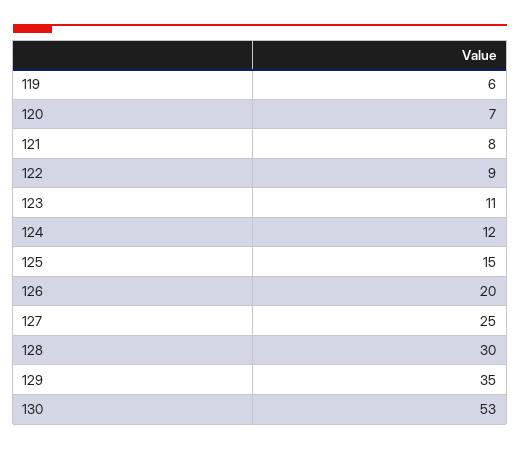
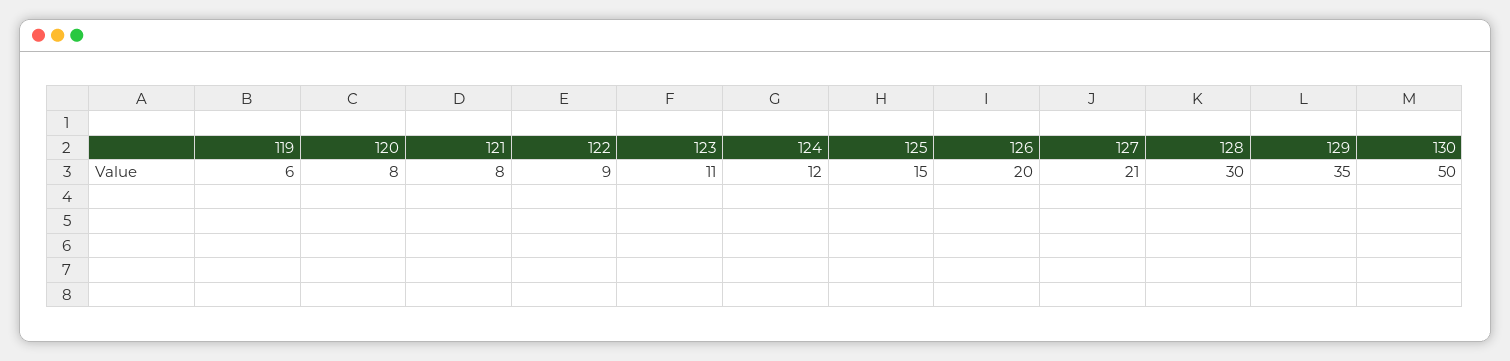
  {
    "119": 6,
-   "120": 7,
+   "120": 8,
    "121": 8,
    "122": 9,
    "123": 11,
    "124": 12,
    "125": 15,
    "126": 20,
-   "127": 25,
+   "127": 21,
    "128": 30,
    "129": 35,
-   "130": 53
+   "130": 50
  }

